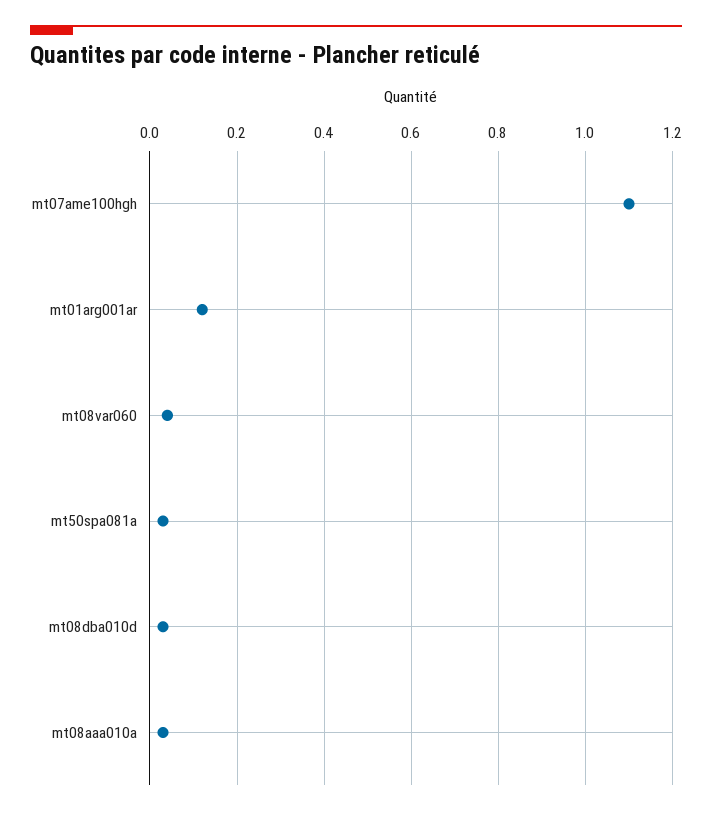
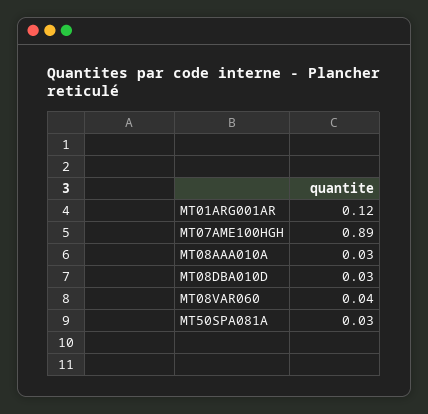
  {
-   "mt07ame100hgh": 1.1,
+   "mt07ame100hgh": 0.89,
    "mt01arg001ar": 0.12,
    "mt08var060": 0.04,
    "mt50spa081a": 0.03,
    "mt08dba010d": 0.03,
    "mt08aaa010a": 0.03
  }

